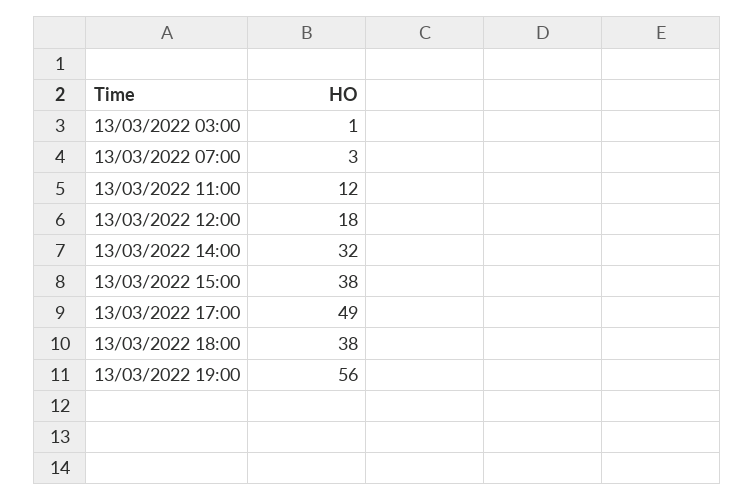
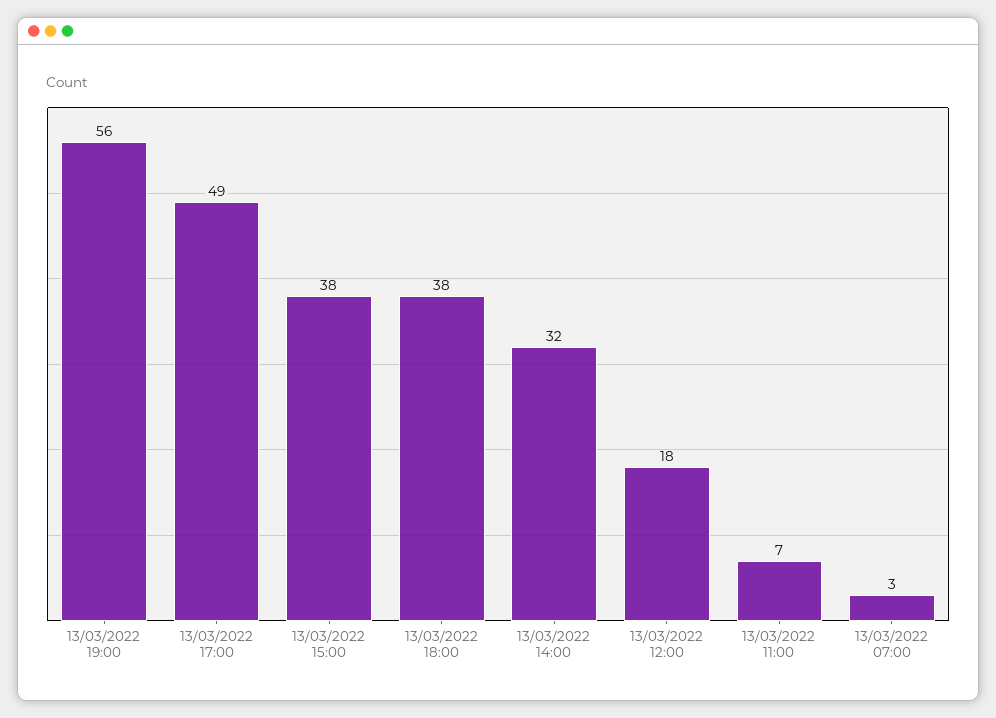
  {
-   "13/03/2022 03:00": 1,
    "13/03/2022 07:00": 3,
-   "13/03/2022 11:00": 12,
+   "13/03/2022 11:00": 7,
    "13/03/2022 12:00": 18,
    "13/03/2022 14:00": 32,
    "13/03/2022 15:00": 38,
    "13/03/2022 17:00": 49,
    "13/03/2022 18:00": 38,
    "13/03/2022 19:00": 56
  }

